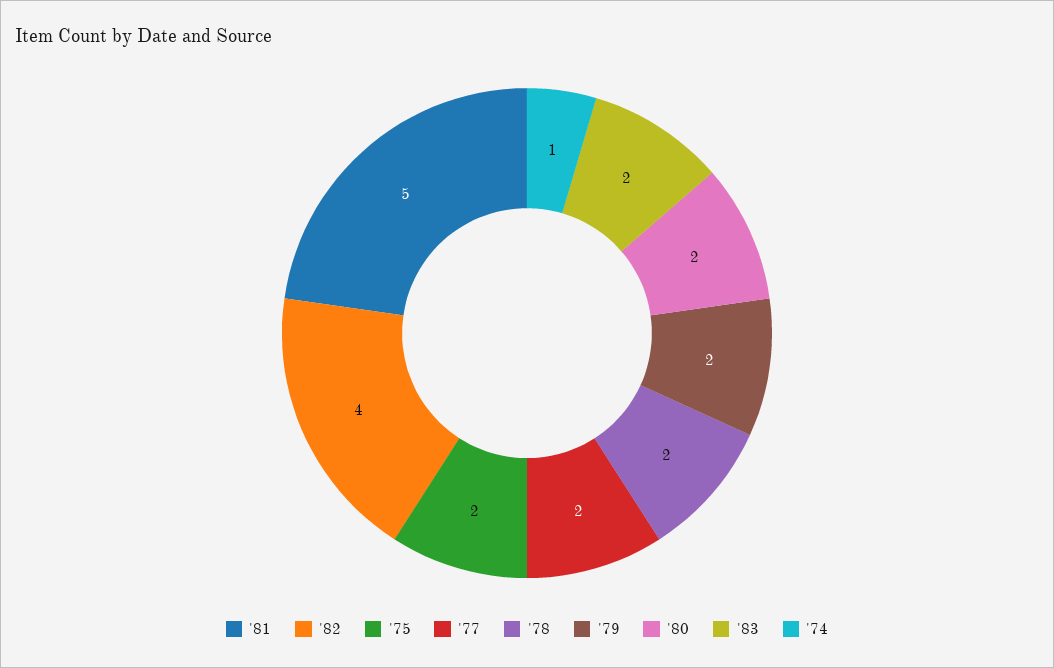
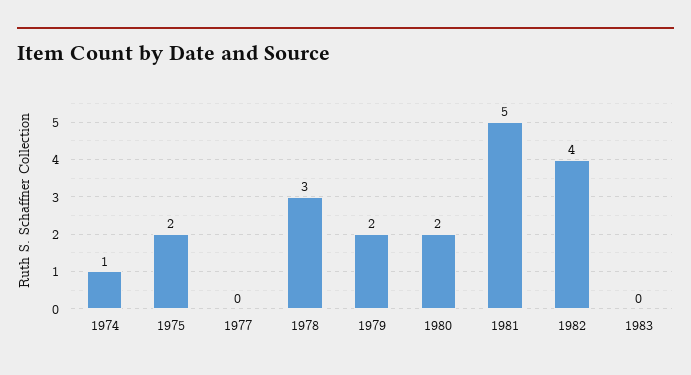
  {
    "'81": 5,
    "'82": 4,
    "'75": 2,
-   "'77": 2,
+   "'77": 0,
-   "'78": 2,
+   "'78": 3,
    "'79": 2,
    "'80": 2,
-   "'83": 2,
+   "'83": 0,
    "'74": 1
  }

